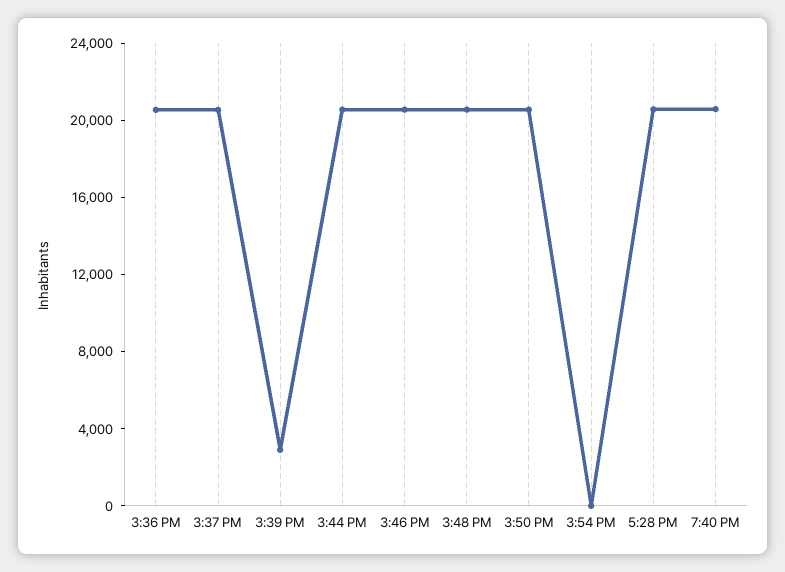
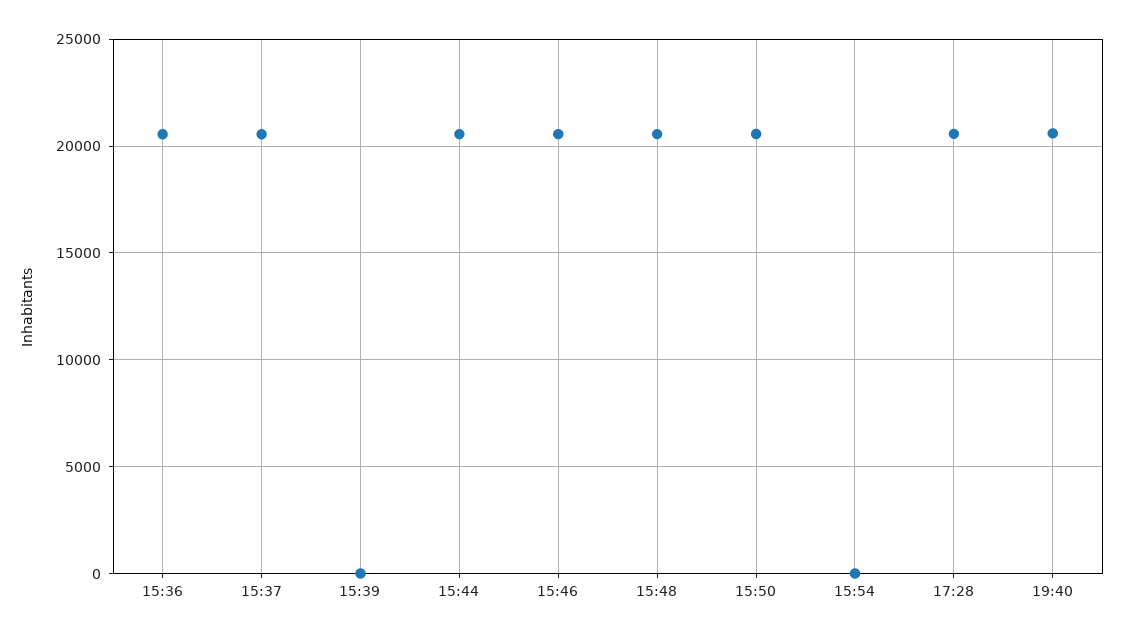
  {
    "3:36 PM": 20500,
    "3:37 PM": 20500,
-   "3:39 PM": 3000,
+   "3:39 PM": 0,
    "3:44 PM": 20500,
    "3:46 PM": 20500,
    "3:48 PM": 20500,
    "3:50 PM": 20500,
    "3:54 PM": 0,
    "5:28 PM": 20500,
    "7:40 PM": 20500
  }

